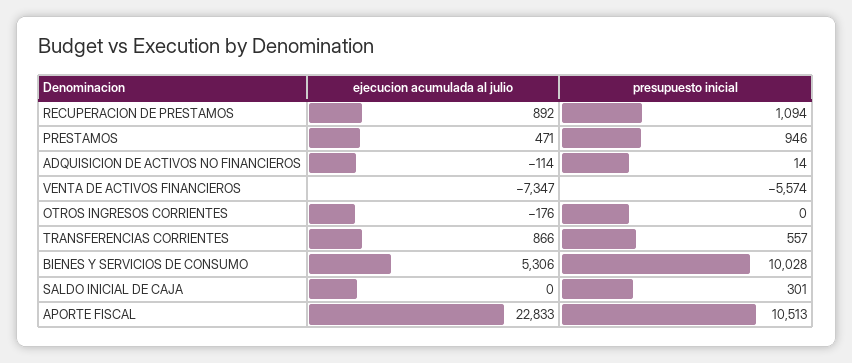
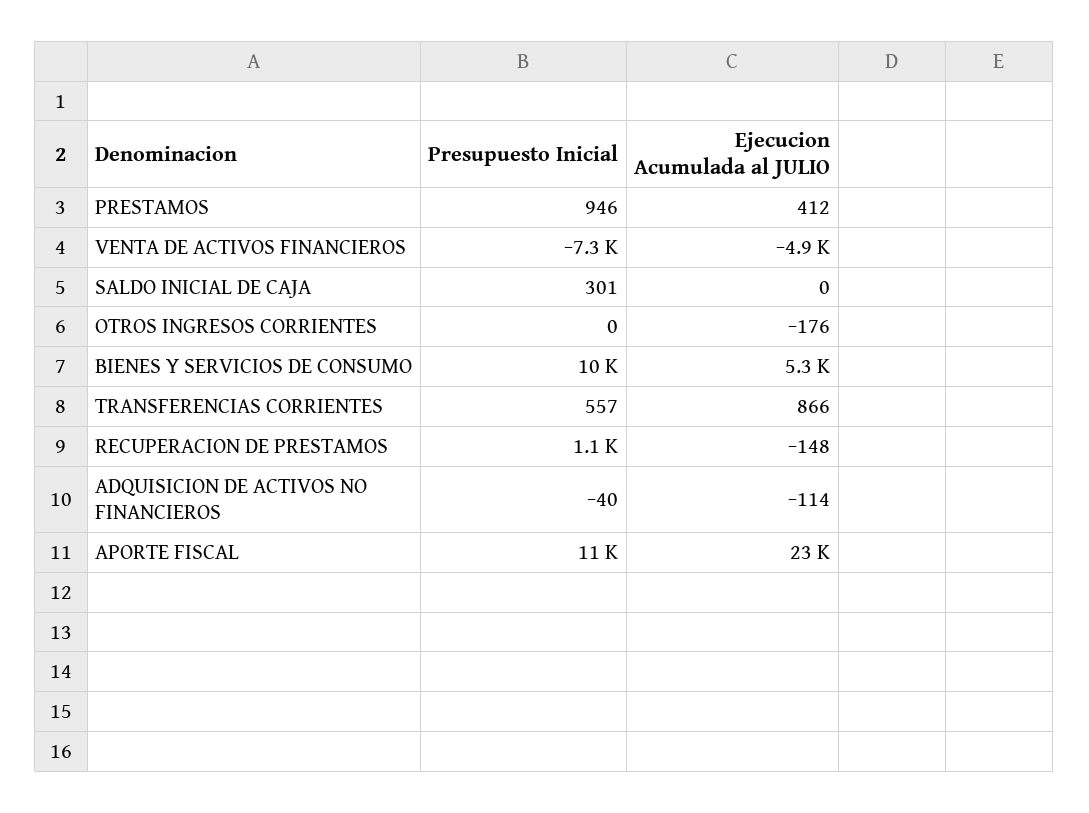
  {
    "ejecucion acumulada al julio": {
-     "RECUPERACION DE PRESTAMOS": 892,
+     "RECUPERACION DE PRESTAMOS": -148,
-     "PRESTAMOS": 471,
+     "PRESTAMOS": 412,
      "ADQUISICION DE ACTIVOS NO FINANCIEROS": -114,
-     "VENTA DE ACTIVOS FINANCIEROS": -7347,
+     "VENTA DE ACTIVOS FINANCIEROS": -4900,
      "OTROS INGRESOS CORRIENTES": -176,
      "TRANSFERENCIAS CORRIENTES": 866,
      "BIENES Y SERVICIOS DE CONSUMO": 5306,
      "SALDO INICIAL DE CAJA": 0,
      "APORTE FISCAL": 22833
    },
    "presupuesto inicial": {
      "RECUPERACION DE PRESTAMOS": 1094,
      "PRESTAMOS": 946,
-     "ADQUISICION DE ACTIVOS NO FINANCIEROS": 14,
+     "ADQUISICION DE ACTIVOS NO FINANCIEROS": -40,
-     "VENTA DE ACTIVOS FINANCIEROS": -5574,
+     "VENTA DE ACTIVOS FINANCIEROS": -7300,
      "OTROS INGRESOS CORRIENTES": 0,
      "TRANSFERENCIAS CORRIENTES": 557,
      "BIENES Y SERVICIOS DE CONSUMO": 10028,
      "SALDO INICIAL DE CAJA": 301,
      "APORTE FISCAL": 10513
    }
  }

